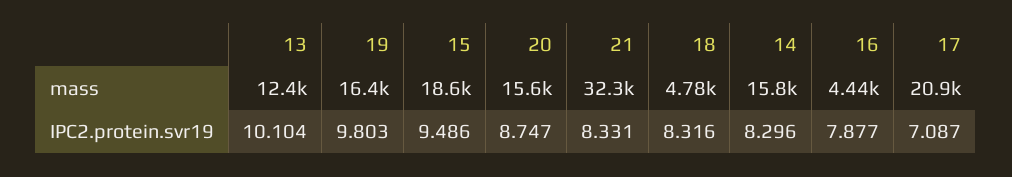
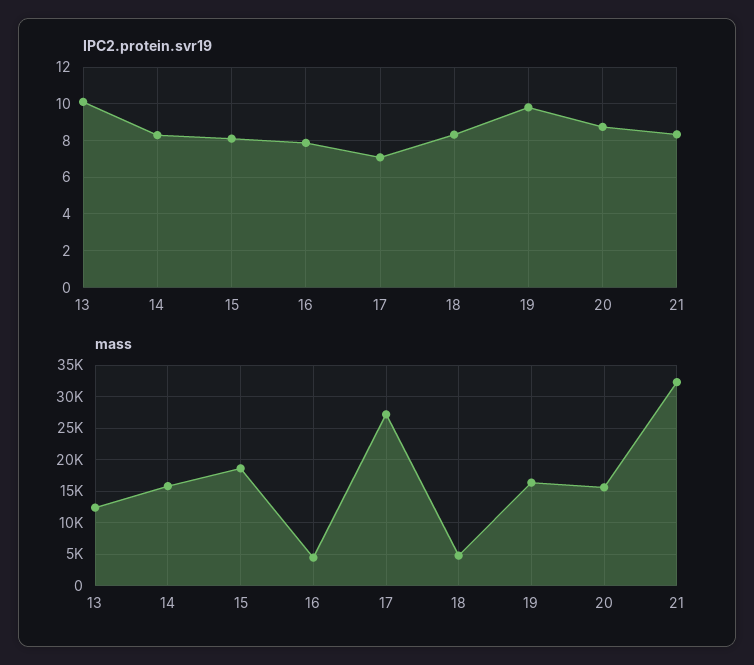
  {
    "mass": {
      "13": 12400,
      "19": 16400,
      "15": 18600,
      "20": 15600,
      "21": 32300,
      "18": 4780,
      "14": 15800,
      "16": 4440,
-     "17": 20900
+     "17": 27000
    },
    "IPC2.protein.svr19": {
      "13": 10.104,
      "19": 9.803,
-     "15": 9.486,
+     "15": 8,
      "20": 8.747,
      "21": 8.331,
      "18": 8.316,
      "14": 8.296,
      "16": 7.877,
      "17": 7.087
    }
  }

